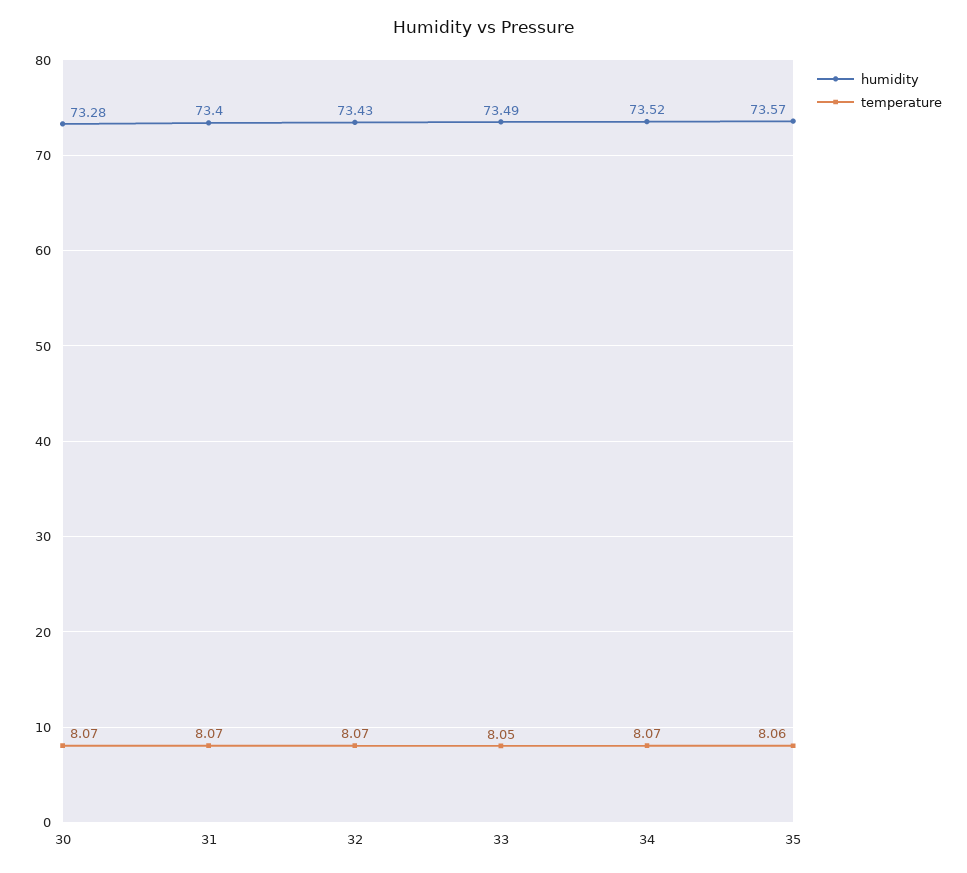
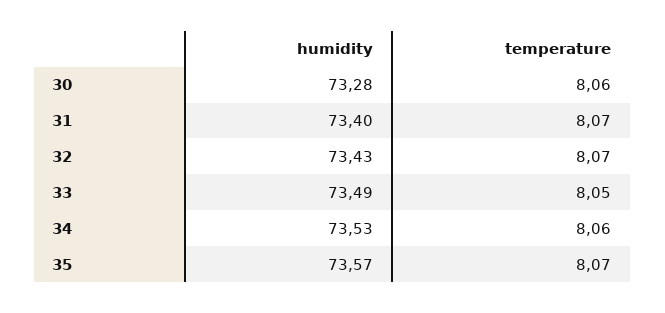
  {
    "humidity": {
      "30": 73.28,
      "31": 73.4,
      "32": 73.43,
      "33": 73.49,
-     "34": 73.52,
+     "34": 73.53,
      "35": 73.57
    },
    "temperature": {
-     "30": 8.07,
+     "30": 8.06,
      "31": 8.07,
      "32": 8.07,
      "33": 8.05,
-     "34": 8.07,
+     "34": 8.06,
-     "35": 8.06
+     "35": 8.07
    }
  }

